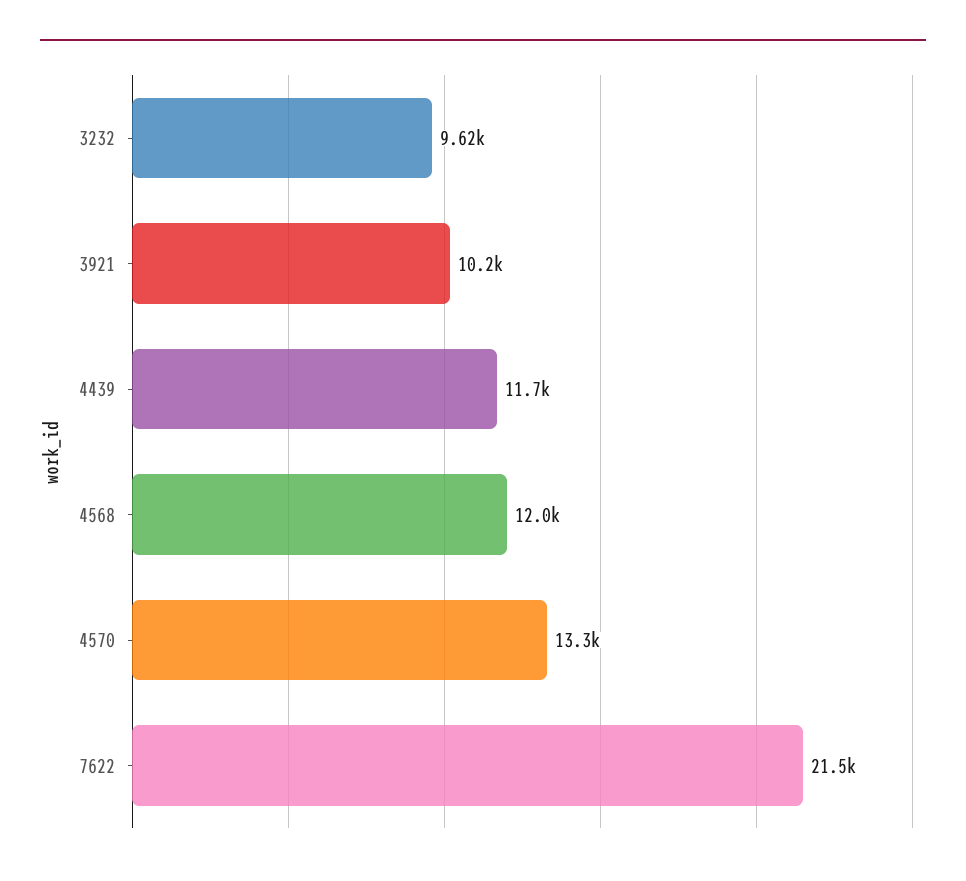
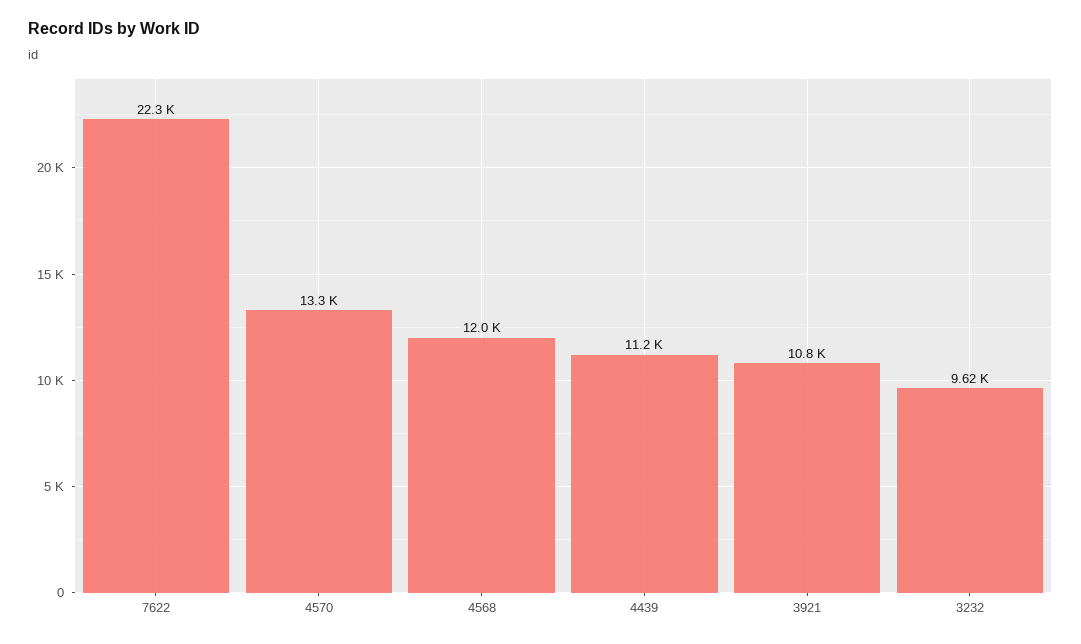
  {
    "3232": 9620,
-   "3921": 10200,
+   "3921": 10800,
-   "4439": 11700,
+   "4439": 11200,
    "4568": 12000,
    "4570": 13300,
-   "7622": 21500
+   "7622": 22300
  }

